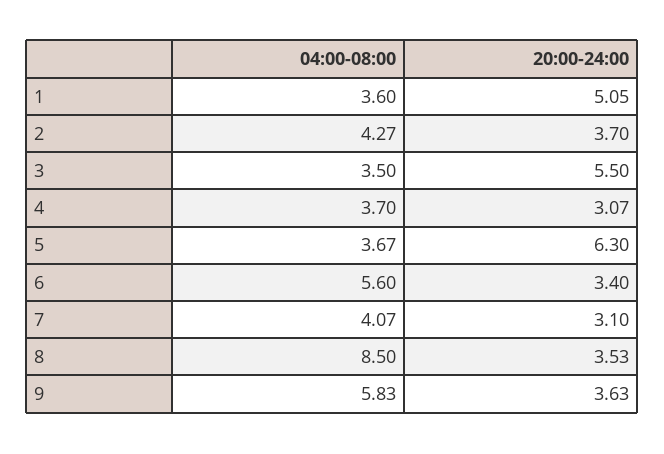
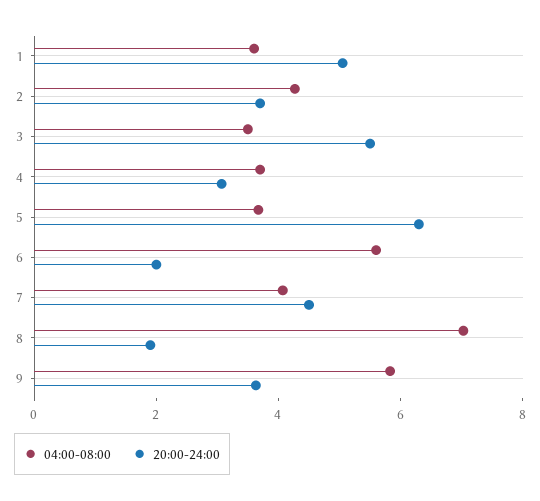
  {
    "04:00-08:00": {
      "1": 3.6,
      "2": 4.27,
      "3": 3.5,
      "4": 3.7,
      "5": 3.67,
      "6": 5.6,
      "7": 4.07,
-     "8": 8.5,
+     "8": 7,
      "9": 5.83
    },
    "20:00-24:00": {
      "1": 5.05,
      "2": 3.7,
      "3": 5.5,
      "4": 3.07,
      "5": 6.3,
-     "6": 3.4,
+     "6": 2,
-     "7": 3.1,
+     "7": 4.5,
-     "8": 3.53,
+     "8": 2,
      "9": 3.63
    }
  }

